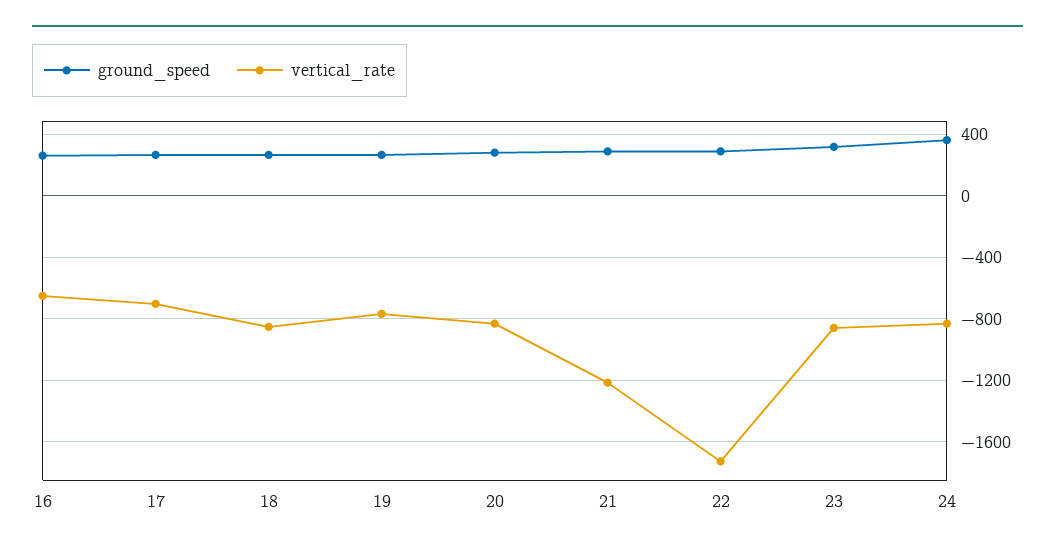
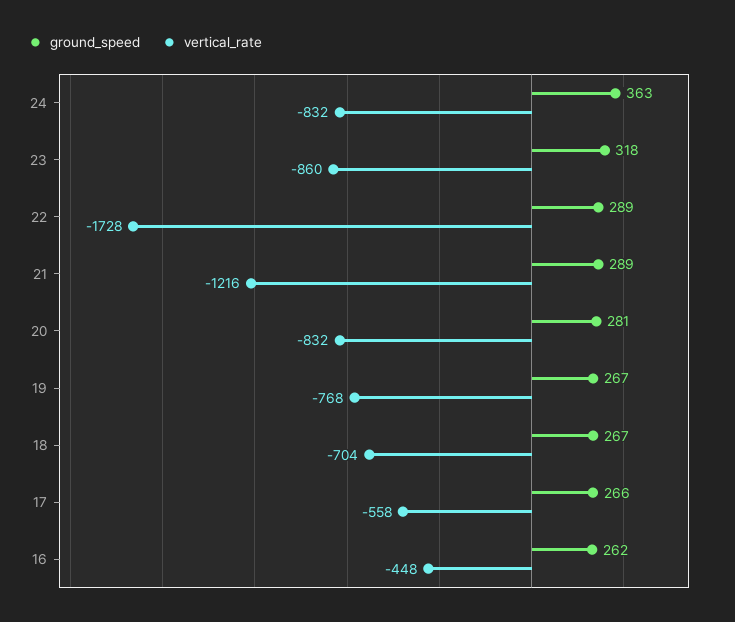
  {
    "ground_speed": {
      "16": 262,
      "17": 266,
      "18": 267,
      "19": 267,
      "20": 281,
      "21": 289,
      "22": 289,
      "23": 318,
      "24": 363
    },
    "vertical_rate": {
-     "16": -650,
+     "16": -448,
-     "17": -700,
+     "17": -558,
-     "18": -850,
+     "18": -704,
      "19": -768,
      "20": -832,
      "21": -1216,
      "22": -1728,
      "23": -860,
      "24": -832
    }
  }

